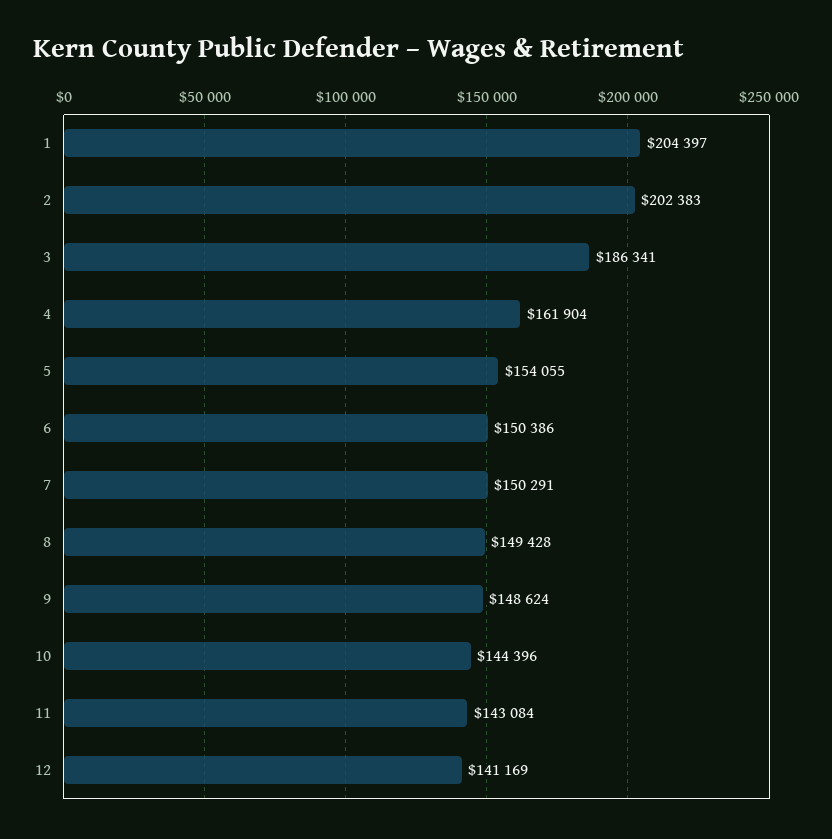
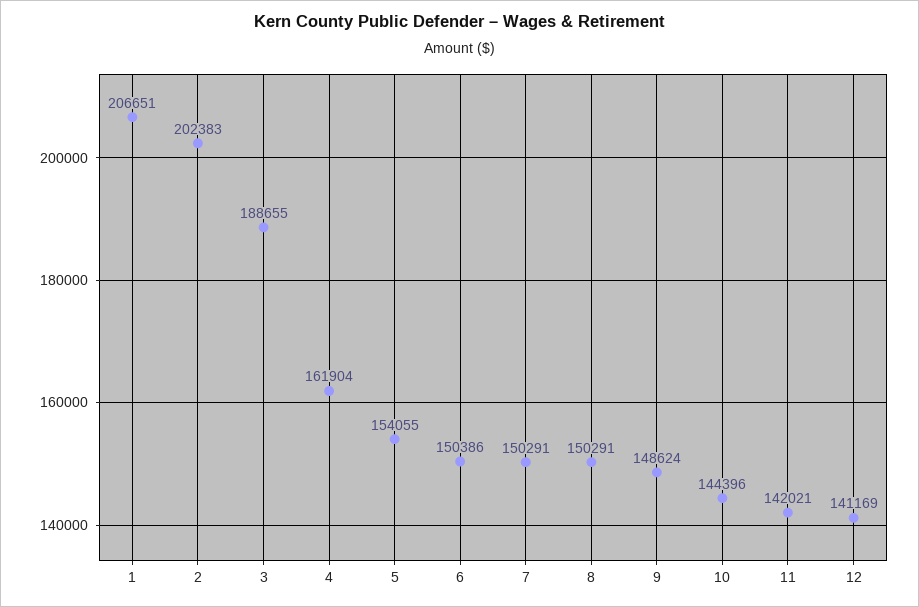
  {
-   "1": 204397,
+   "1": 206651,
    "2": 202383,
-   "3": 186341,
+   "3": 188655,
    "4": 161904,
    "5": 154055,
    "6": 150386,
    "7": 150291,
-   "8": 149428,
+   "8": 150291,
    "9": 148624,
    "10": 144396,
-   "11": 143084,
+   "11": 142021,
    "12": 141169
  }

